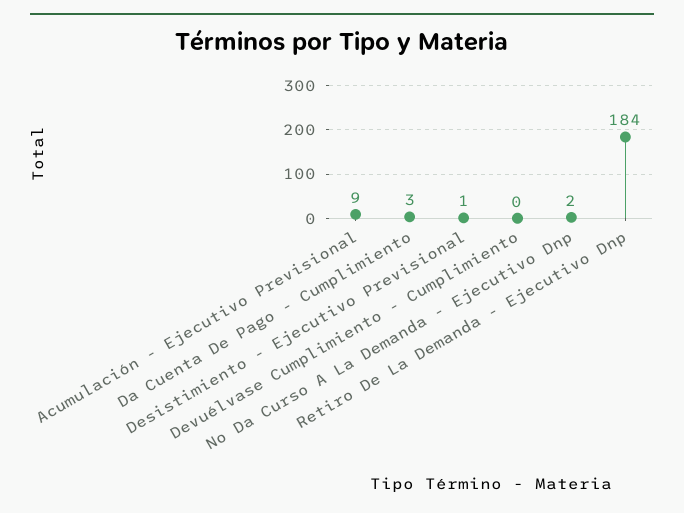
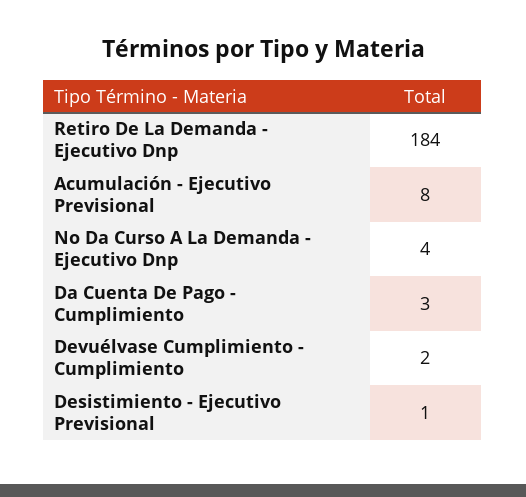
  {
-   "Acumulación - Ejecutivo Previsional": 9,
+   "Acumulación - Ejecutivo Previsional": 8,
    "Da Cuenta De Pago - Cumplimiento": 3,
    "Desistimiento - Ejecutivo Previsional": 1,
-   "Devuélvase Cumplimiento - Cumplimiento": 0,
+   "Devuélvase Cumplimiento - Cumplimiento": 2,
-   "No Da Curso A La Demanda - Ejecutivo Dnp": 2,
+   "No Da Curso A La Demanda - Ejecutivo Dnp": 4,
    "Retiro De La Demanda - Ejecutivo Dnp": 184
  }

